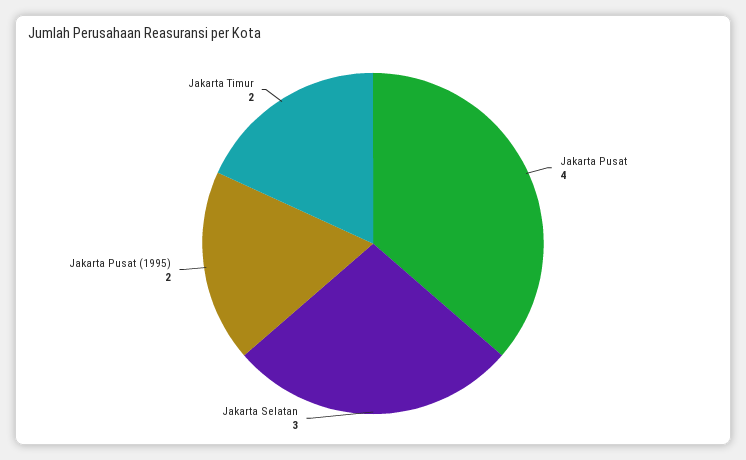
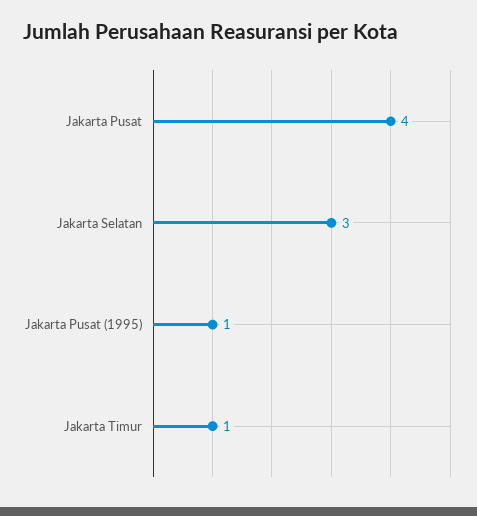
  {
    "Jakarta Pusat": 4,
    "Jakarta Selatan": 3,
-   "Jakarta Pusat (1995)": 2,
+   "Jakarta Pusat (1995)": 1,
-   "Jakarta Timur": 2
+   "Jakarta Timur": 1
  }

